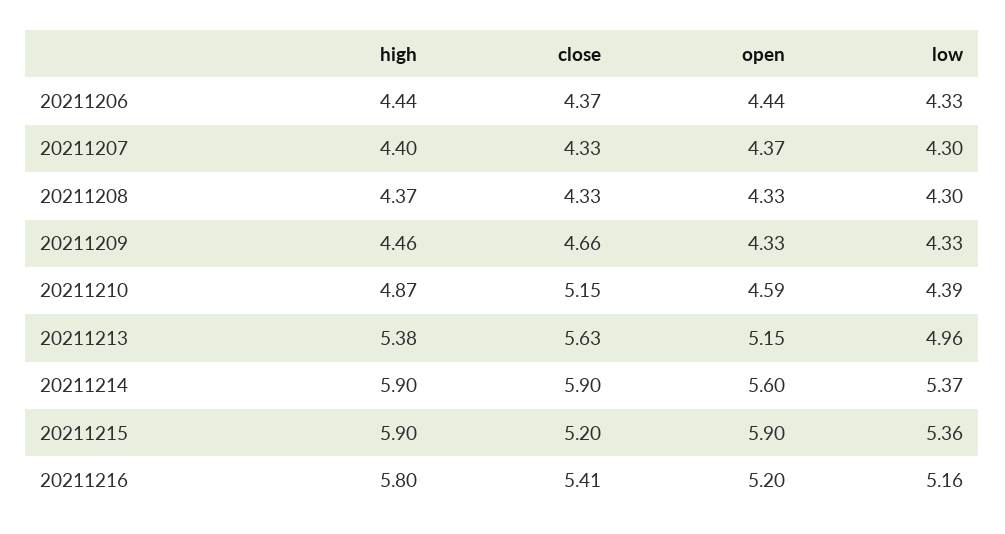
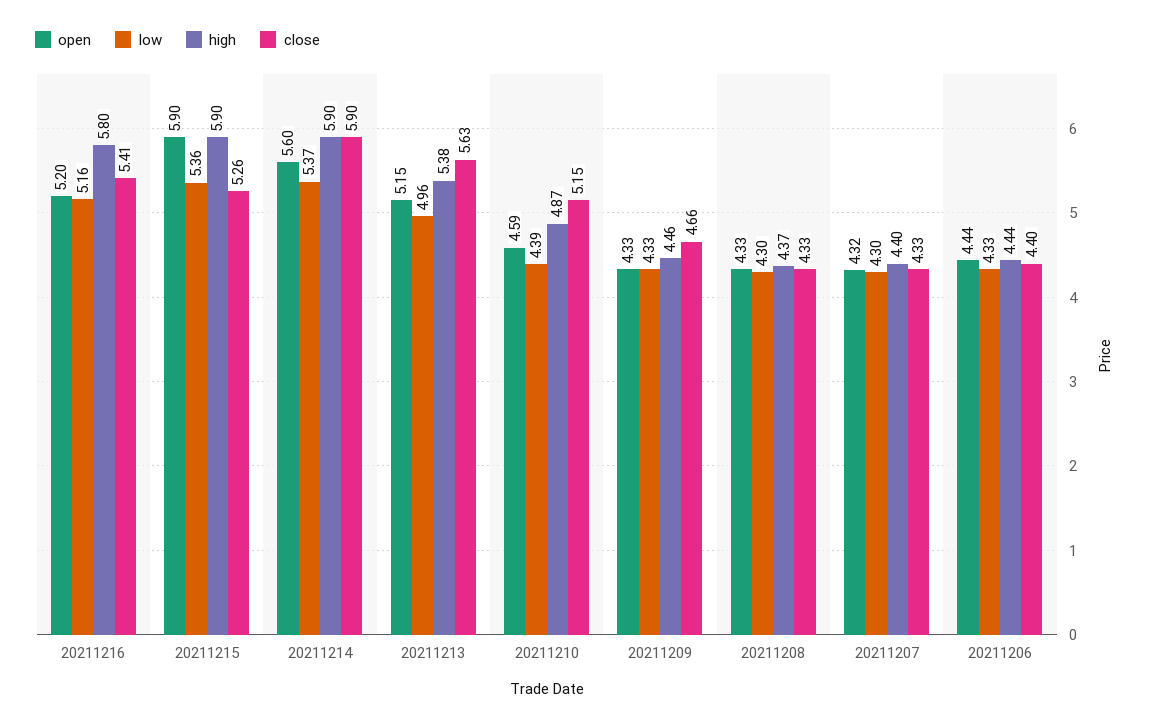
  {
    "high": {
      "20211206": 4.44,
      "20211207": 4.4,
      "20211208": 4.37,
      "20211209": 4.46,
      "20211210": 4.87,
      "20211213": 5.38,
      "20211214": 5.9,
      "20211215": 5.9,
      "20211216": 5.8
    },
    "close": {
-     "20211206": 4.37,
+     "20211206": 4.4,
      "20211207": 4.33,
      "20211208": 4.33,
      "20211209": 4.66,
      "20211210": 5.15,
      "20211213": 5.63,
      "20211214": 5.9,
-     "20211215": 5.2,
+     "20211215": 5.26,
      "20211216": 5.41
    },
    "open": {
      "20211206": 4.44,
-     "20211207": 4.37,
+     "20211207": 4.32,
      "20211208": 4.33,
      "20211209": 4.33,
      "20211210": 4.59,
      "20211213": 5.15,
      "20211214": 5.6,
      "20211215": 5.9,
      "20211216": 5.2
    },
    "low": {
      "20211206": 4.33,
      "20211207": 4.3,
      "20211208": 4.3,
      "20211209": 4.33,
      "20211210": 4.39,
      "20211213": 4.96,
      "20211214": 5.37,
      "20211215": 5.36,
      "20211216": 5.16
    }
  }

